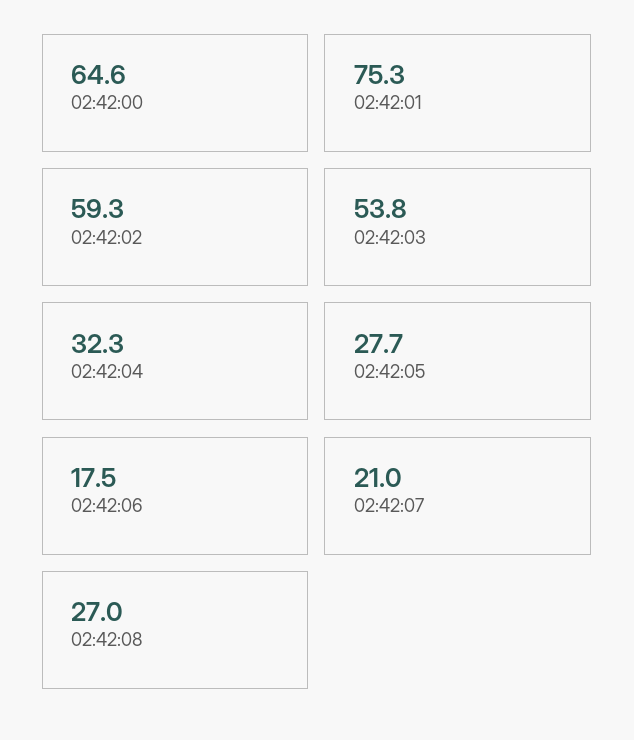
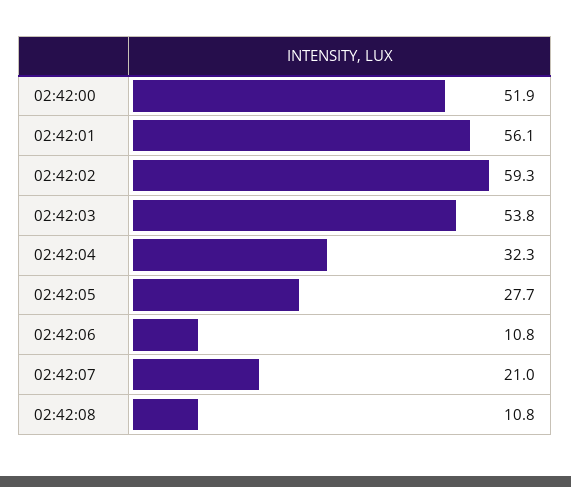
  {
-   "02:42:00": 64.6,
+   "02:42:00": 51.9,
-   "02:42:01": 75.3,
+   "02:42:01": 56.1,
    "02:42:02": 59.3,
    "02:42:03": 53.8,
    "02:42:04": 32.3,
    "02:42:05": 27.7,
-   "02:42:06": 17.5,
+   "02:42:06": 10.8,
    "02:42:07": 21,
-   "02:42:08": 27
+   "02:42:08": 10.8
  }

